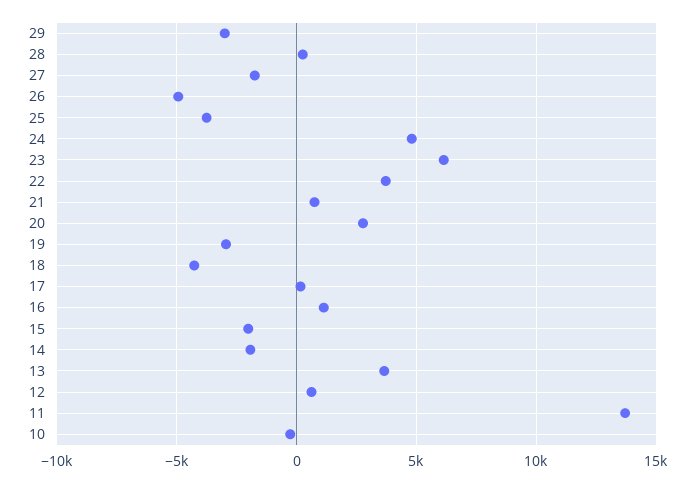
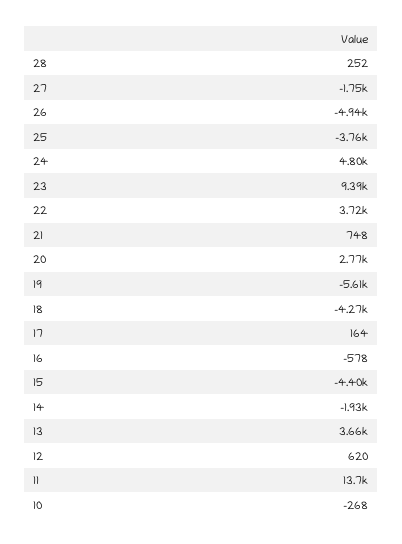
  {
-   "29": -3000,
    "28": 252,
    "27": -1750,
    "26": -4940,
    "25": -3760,
    "24": 4800,
-   "23": 6000,
+   "23": 9390,
    "22": 3720,
    "21": 748,
    "20": 2770,
-   "19": -3000,
+   "19": -5610,
    "18": -4270,
    "17": 164,
-   "16": 1000,
+   "16": -578,
-   "15": -2000,
+   "15": -4400,
    "14": -1930,
    "13": 3660,
    "12": 620,
    "11": 13700,
    "10": -268
  }

